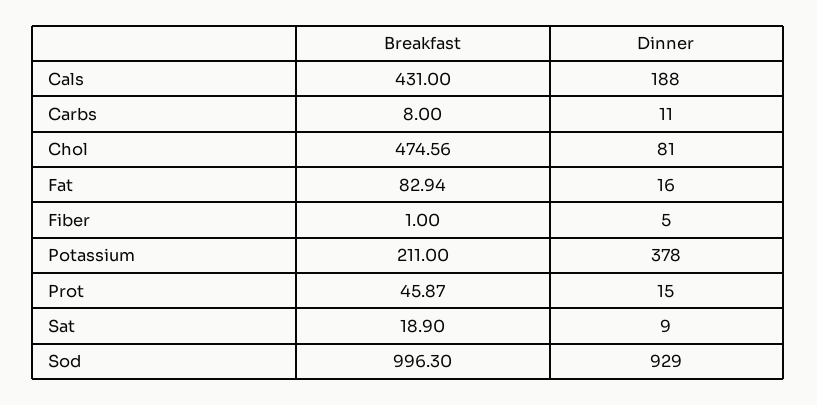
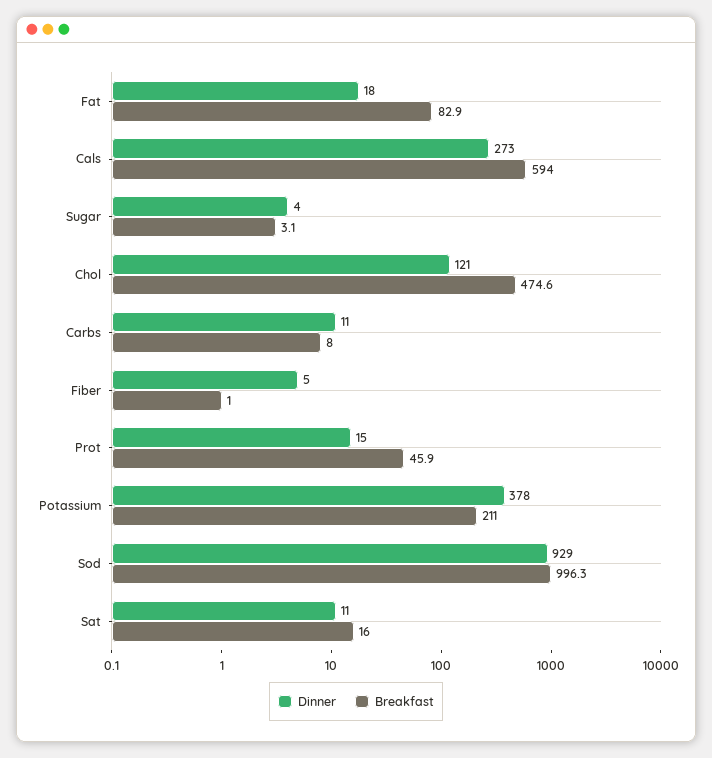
  {
    "Breakfast": {
-     "Cals": 431,
+     "Cals": 594,
      "Carbs": 8,
      "Chol": 474.56,
      "Fat": 82.94,
      "Fiber": 1,
      "Potassium": 211,
      "Prot": 45.87,
-     "Sat": 18.9,
+     "Sat": 16,
-     "Sod": 996.3
+     "Sod": 996.3,
+     "Sugar": 3.1
    },
    "Dinner": {
-     "Cals": 188,
+     "Cals": 273,
      "Carbs": 11,
-     "Chol": 81,
+     "Chol": 121,
-     "Fat": 16,
+     "Fat": 18,
      "Fiber": 5,
      "Potassium": 378,
      "Prot": 15,
-     "Sat": 9,
+     "Sat": 11,
-     "Sod": 929
+     "Sod": 929,
+     "Sugar": 4
    }
  }

